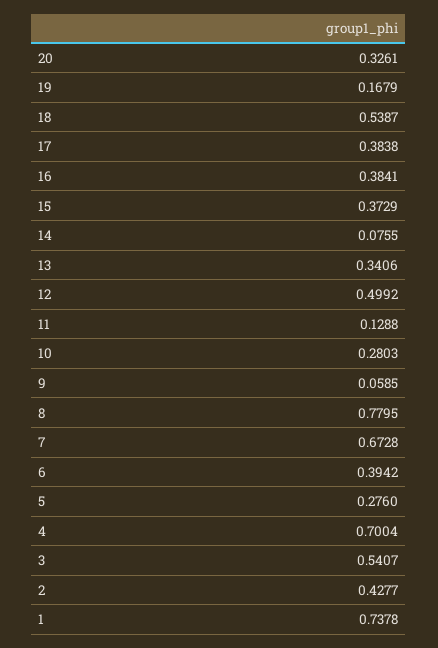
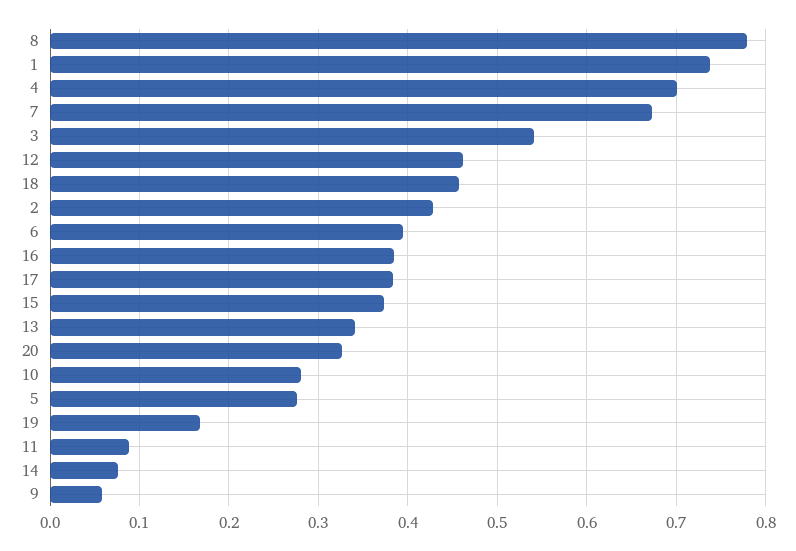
  {
    "20": 0.3261,
    "19": 0.1679,
-   "18": 0.5387,
+   "18": 0.46,
    "17": 0.3838,
    "16": 0.3841,
    "15": 0.3729,
    "14": 0.0755,
    "13": 0.3406,
-   "12": 0.4992,
+   "12": 0.46,
-   "11": 0.1288,
+   "11": 0.09,
    "10": 0.2803,
    "9": 0.0585,
    "8": 0.7795,
    "7": 0.6728,
    "6": 0.3942,
    "5": 0.276,
    "4": 0.7004,
    "3": 0.5407,
    "2": 0.4277,
    "1": 0.7378
  }

